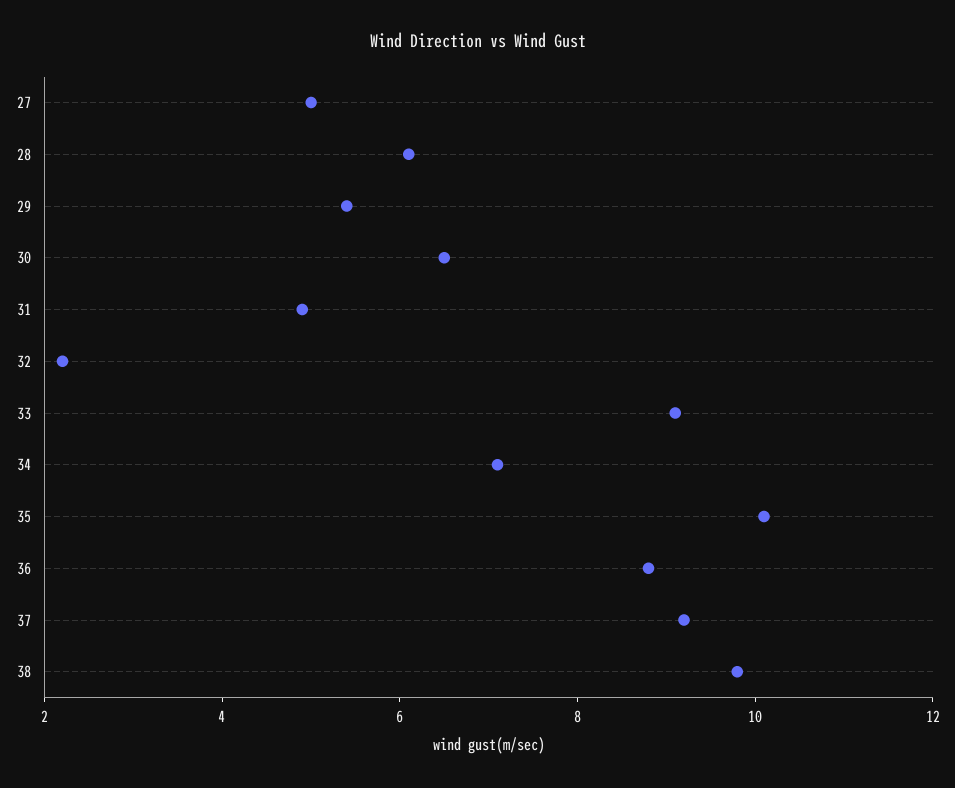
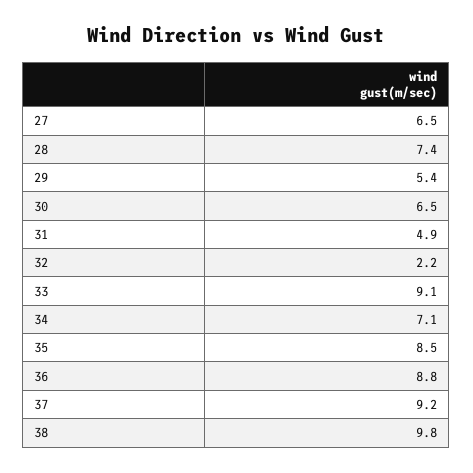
  {
-   "27": 5,
+   "27": 6.5,
-   "28": 6,
+   "28": 7.4,
    "29": 5.4,
    "30": 6.5,
    "31": 4.9,
    "32": 2.2,
    "33": 9.1,
    "34": 7.1,
-   "35": 10,
+   "35": 8.5,
    "36": 8.8,
    "37": 9.2,
    "38": 9.8
  }

